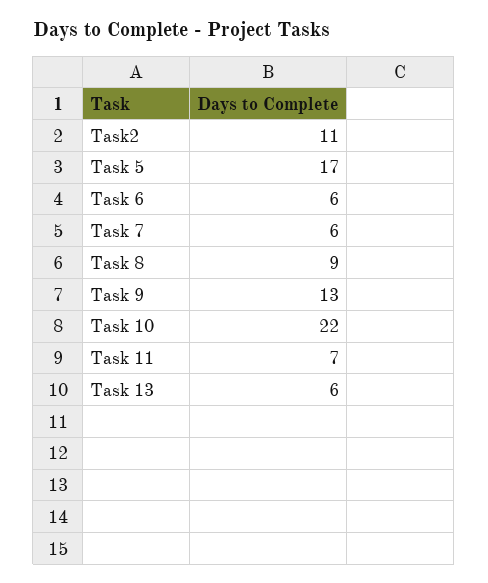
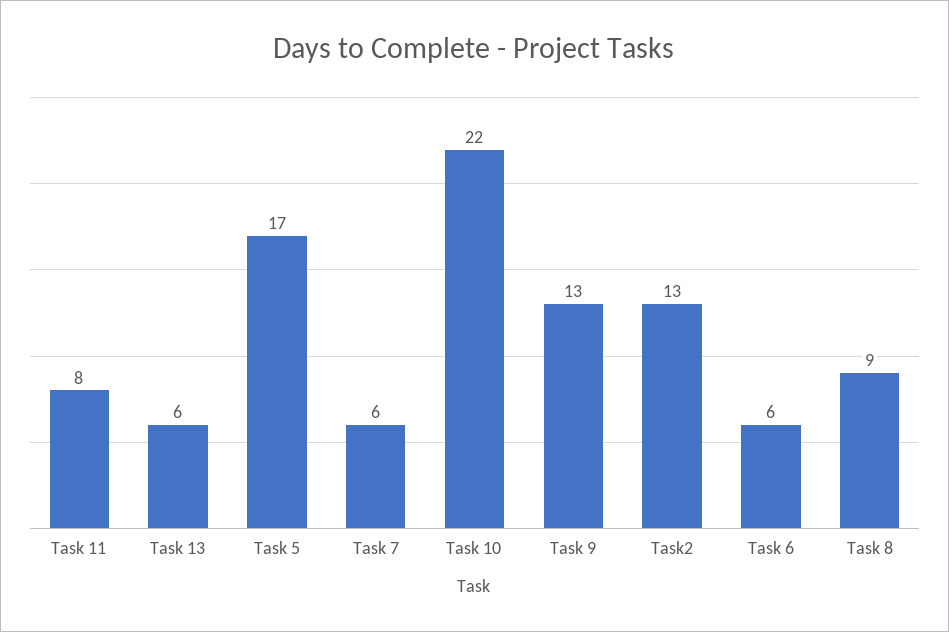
  {
-   "Task2": 11,
+   "Task2": 13,
    "Task 5": 17,
    "Task 6": 6,
    "Task 7": 6,
    "Task 8": 9,
    "Task 9": 13,
    "Task 10": 22,
-   "Task 11": 7,
+   "Task 11": 8,
    "Task 13": 6
  }

